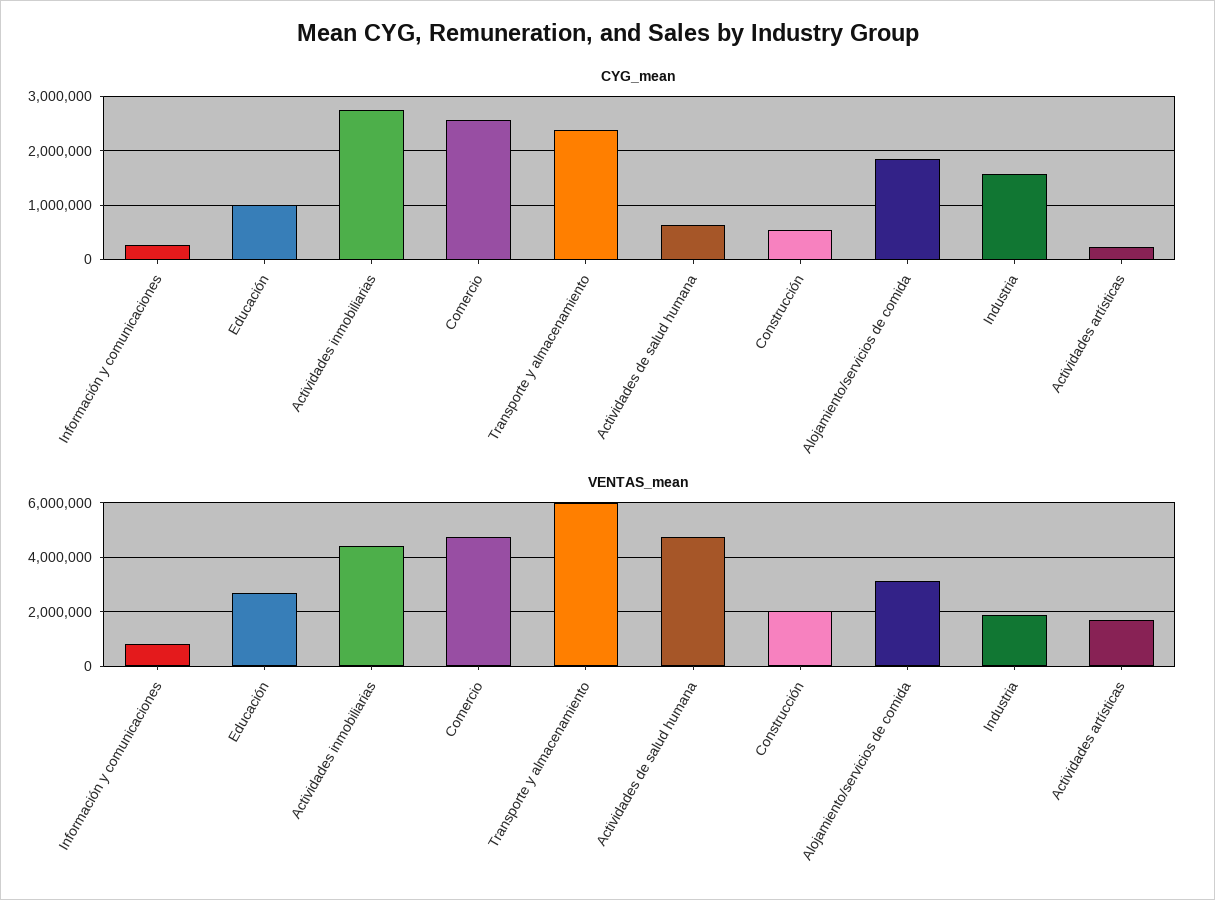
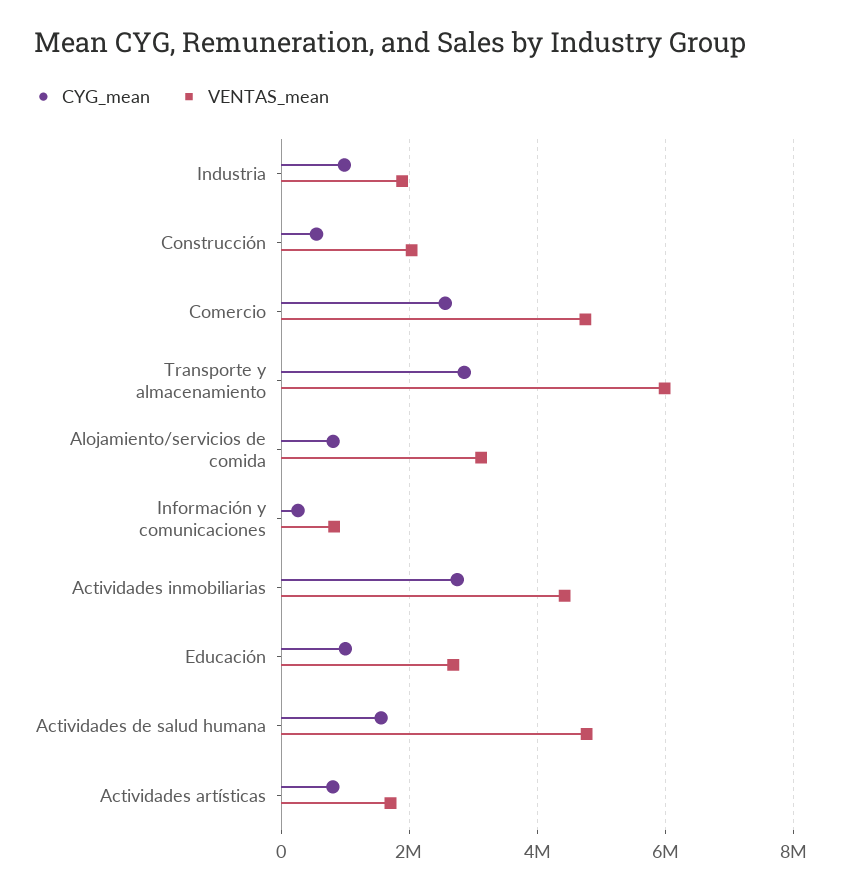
  {
    "CYG_mean": {
      "Información y comunicaciones": 200000,
      "Educación": 1000000,
      "Actividades inmobiliarias": 2800000,
      "Comercio": 2600000,
-     "Transporte y almacenamiento": 2400000,
+     "Transporte y almacenamiento": 2800000,
-     "Actividades de salud humana": 600000,
+     "Actividades de salud humana": 1600000,
      "Construcción": 600000,
-     "Alojamiento/servicios de comida": 1800000,
+     "Alojamiento/servicios de comida": 800000,
-     "Industria": 1600000,
+     "Industria": 1000000,
-     "Actividades artísticas": 200000
+     "Actividades artísticas": 800000
    },
    "VENTAS_mean": {
      "Información y comunicaciones": 800000,
      "Educación": 2600000,
      "Actividades inmobiliarias": 4400000,
      "Comercio": 4800000,
      "Transporte y almacenamiento": 6000000,
      "Actividades de salud humana": 4800000,
      "Construcción": 2000000,
      "Alojamiento/servicios de comida": 3200000,
      "Industria": 1800000,
      "Actividades artísticas": 1800000
    }
  }

